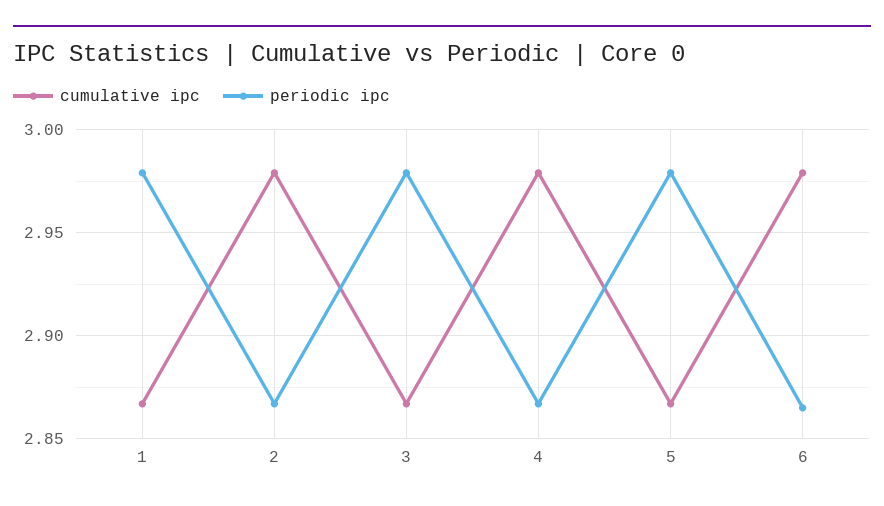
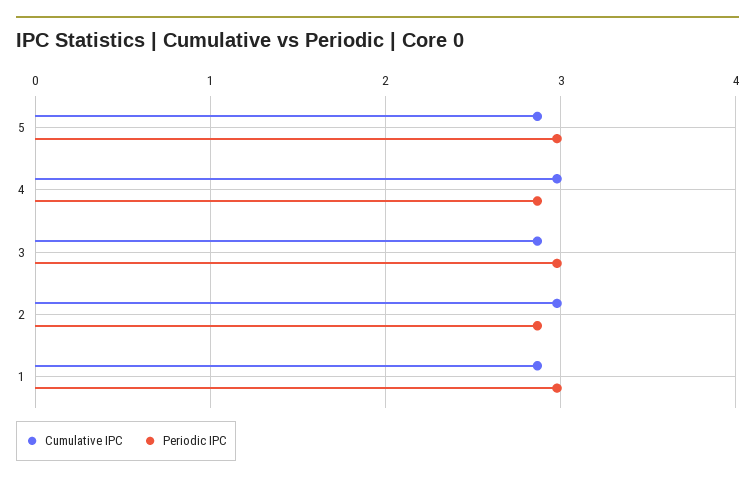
  {
    "cumulative ipc": {
      "1": 2.865,
      "2": 2.98,
      "3": 2.865,
      "4": 2.98,
-     "5": 2.865,
+     "5": 2.865
-     "6": 2.98
    },
    "periodic ipc": {
      "1": 2.98,
      "2": 2.865,
      "3": 2.98,
      "4": 2.865,
-     "5": 2.98,
+     "5": 2.98
-     "6": 2.865
    }
  }

